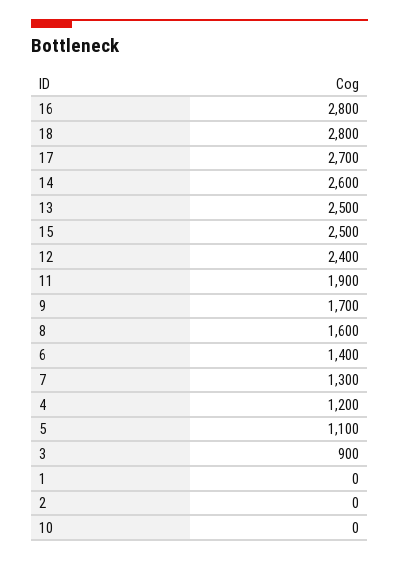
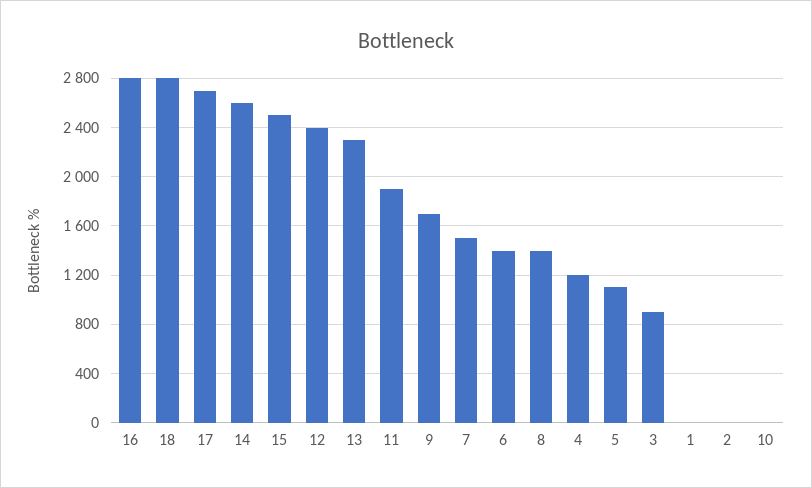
  {
    "16": 2800,
    "18": 2800,
    "17": 2700,
    "14": 2600,
-   "13": 2500,
+   "13": 2300,
    "15": 2500,
    "12": 2400,
    "11": 1900,
    "9": 1700,
-   "8": 1600,
+   "8": 1400,
    "6": 1400,
-   "7": 1300,
+   "7": 1500,
    "4": 1200,
    "5": 1100,
    "3": 900,
    "1": 0,
    "2": 0,
    "10": 0
  }

